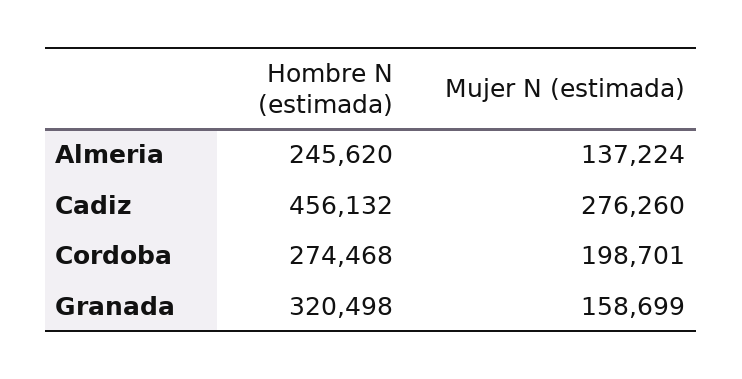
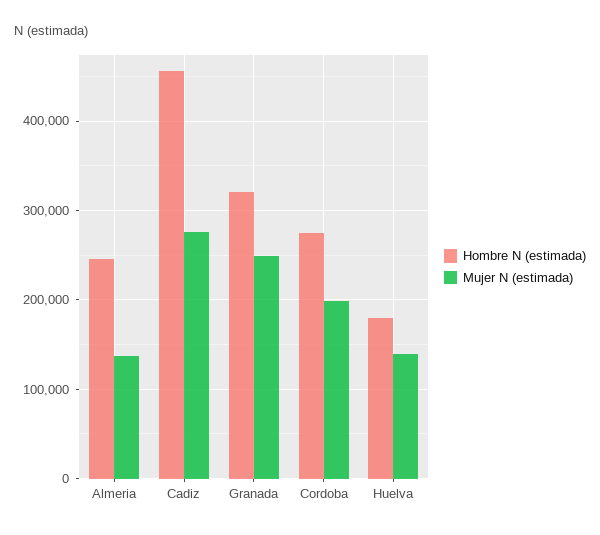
  {
    "Hombre N (estimada)": {
      "Almeria": 245620,
      "Cadiz": 456132,
      "Cordoba": 274468,
-     "Granada": 320498
+     "Granada": 320498,
+     "Huelva": 180000
    },
    "Mujer N (estimada)": {
      "Almeria": 137224,
      "Cadiz": 276260,
      "Cordoba": 198701,
-     "Granada": 158699
+     "Granada": 250000,
+     "Huelva": 140000
    }
  }

